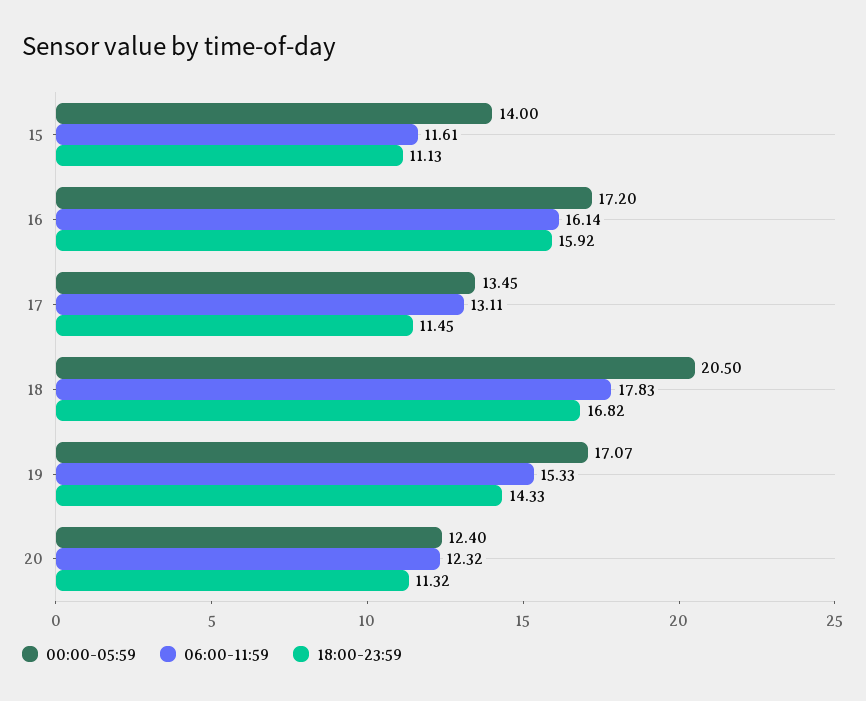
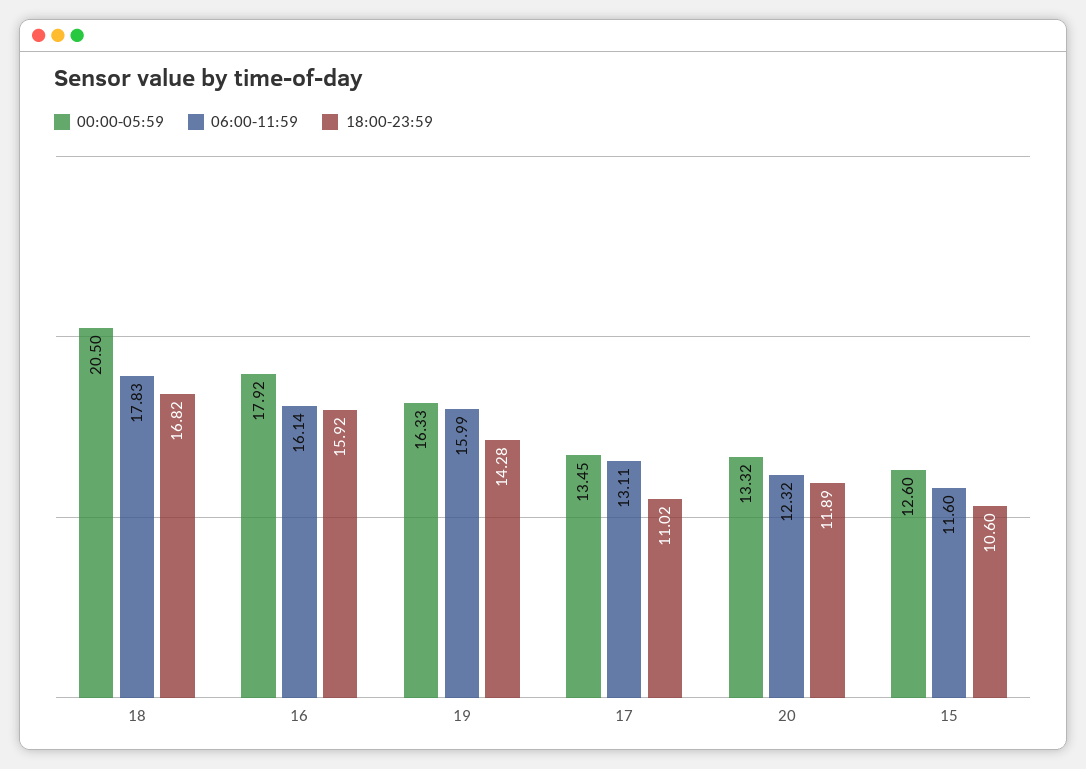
  {
    "00:00-05:59": {
-     "15": 14,
+     "15": 12.6,
-     "16": 17.2,
+     "16": 17.92,
      "17": 13.45,
      "18": 20.5,
-     "19": 17.07,
+     "19": 16.33,
-     "20": 12.4
+     "20": 13.32
    },
    "06:00-11:59": {
-     "15": 11.61,
+     "15": 11.6,
      "16": 16.14,
      "17": 13.11,
      "18": 17.83,
-     "19": 15.33,
+     "19": 15.99,
      "20": 12.32
    },
    "18:00-23:59": {
-     "15": 11.13,
+     "15": 10.6,
      "16": 15.92,
-     "17": 11.45,
+     "17": 11.02,
      "18": 16.82,
-     "19": 14.33,
+     "19": 14.28,
-     "20": 11.32
+     "20": 11.89
    }
  }

